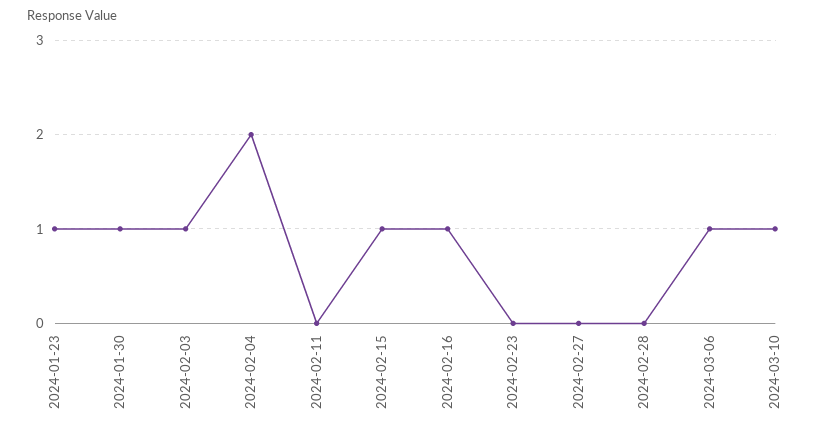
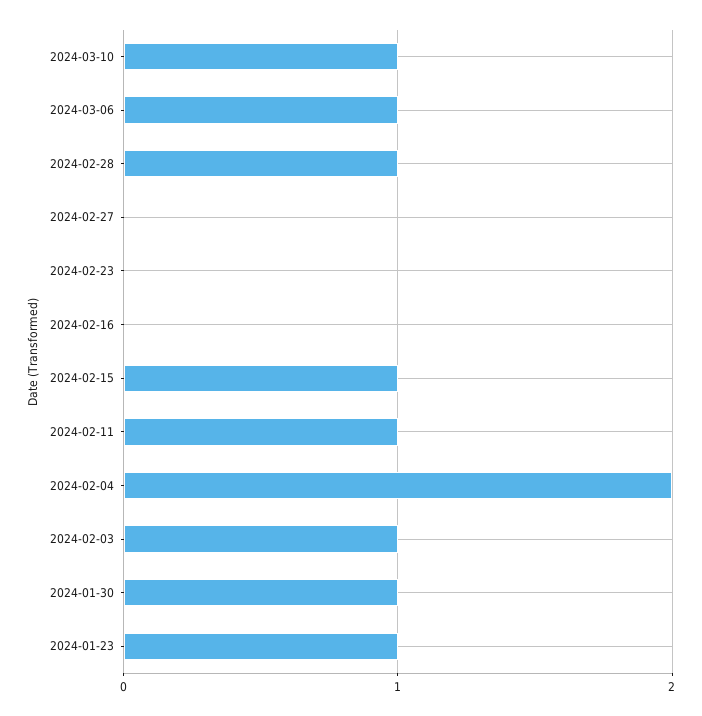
  {
    "2024-01-23": 1,
    "2024-01-30": 1,
    "2024-02-03": 1,
    "2024-02-04": 2,
-   "2024-02-11": 0,
+   "2024-02-11": 1,
    "2024-02-15": 1,
-   "2024-02-16": 1,
+   "2024-02-16": 0,
    "2024-02-23": 0,
    "2024-02-27": 0,
-   "2024-02-28": 0,
+   "2024-02-28": 1,
    "2024-03-06": 1,
    "2024-03-10": 1
  }

